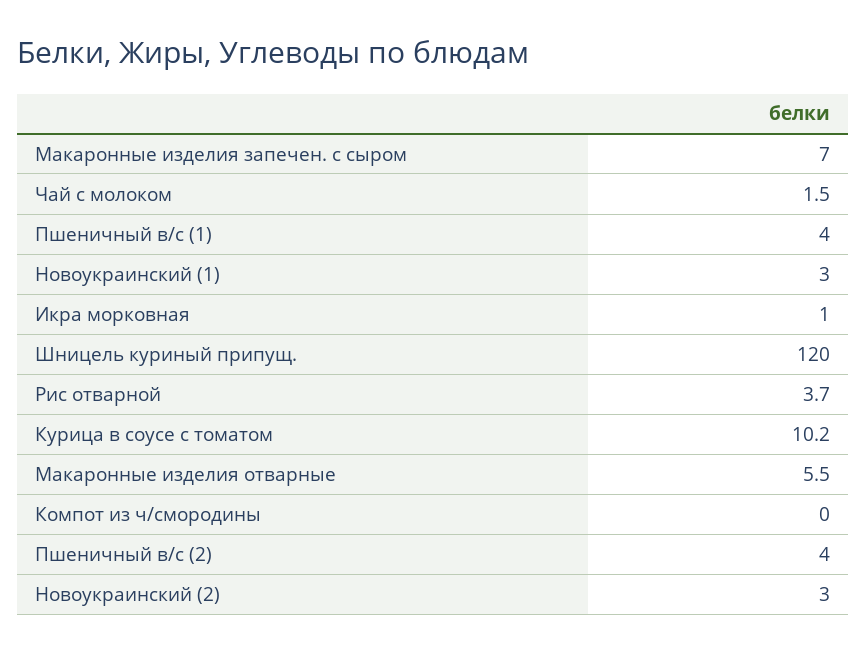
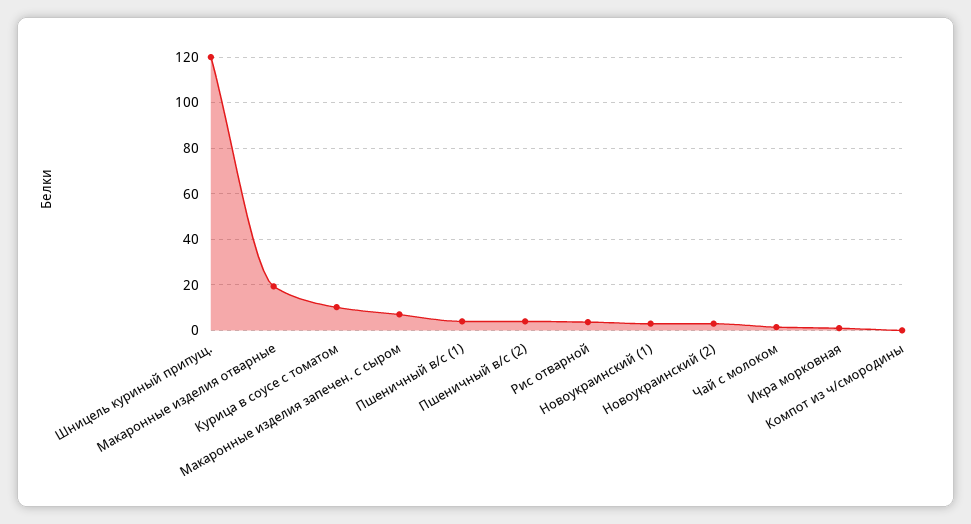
  {
    "Макаронные изделия запечен. с сыром": 7,
    "Чай с молоком": 1.5,
    "Пшеничный в/с (1)": 4,
    "Новоукраинский (1)": 3,
    "Икра морковная": 1,
    "Шницель куриный припущ.": 120,
    "Рис отварной": 3.7,
    "Курица в соусе с томатом": 10.2,
-   "Макаронные изделия отварные": 5.5,
+   "Макаронные изделия отварные": 20,
    "Компот из ч/смородины": 0,
    "Пшеничный в/с (2)": 4,
    "Новоукраинский (2)": 3
  }

